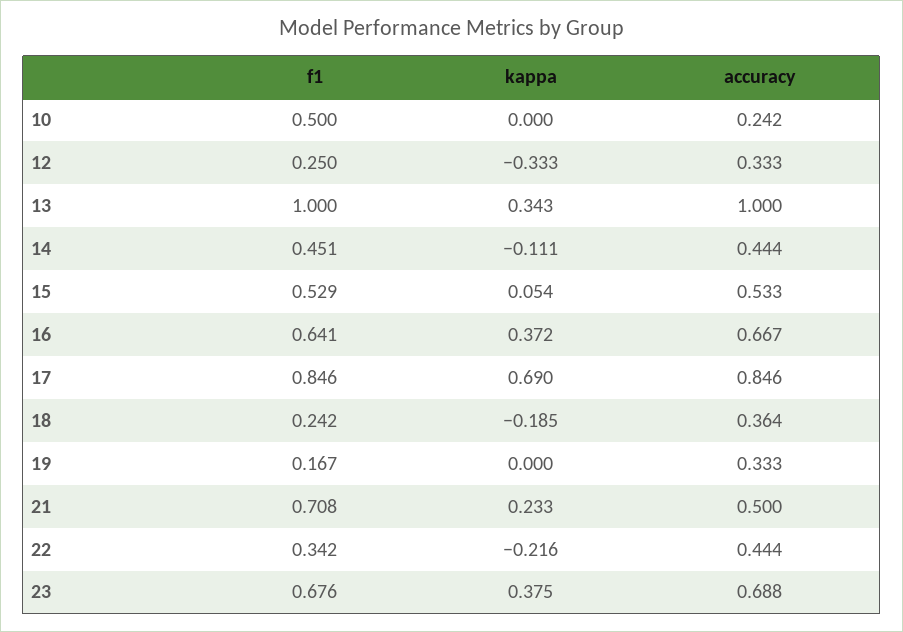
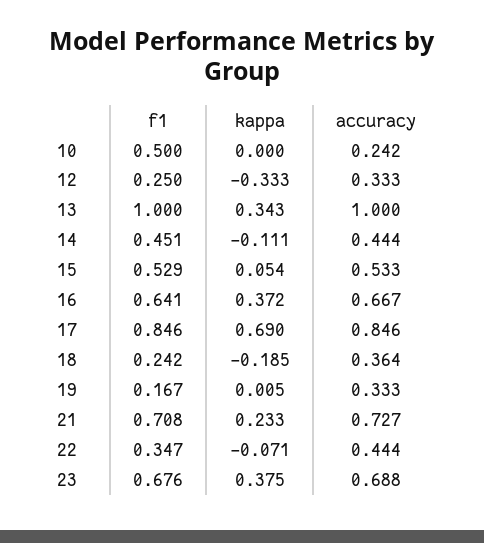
  {
    "f1": {
      "10": 0.5,
      "12": 0.25,
      "13": 1,
      "14": 0.451,
      "15": 0.529,
      "16": 0.641,
      "17": 0.846,
      "18": 0.242,
      "19": 0.167,
      "21": 0.708,
-     "22": 0.342,
+     "22": 0.347,
      "23": 0.676
    },
    "kappa": {
      "10": 0,
      "12": -0.333,
      "13": 0.343,
      "14": -0.111,
      "15": 0.054,
      "16": 0.372,
      "17": 0.69,
      "18": -0.185,
-     "19": 0,
+     "19": 0.005,
      "21": 0.233,
-     "22": -0.216,
+     "22": -0.071,
      "23": 0.375
    },
    "accuracy": {
      "10": 0.242,
      "12": 0.333,
      "13": 1,
      "14": 0.444,
      "15": 0.533,
      "16": 0.667,
      "17": 0.846,
      "18": 0.364,
      "19": 0.333,
-     "21": 0.5,
+     "21": 0.727,
      "22": 0.444,
      "23": 0.688
    }
  }

